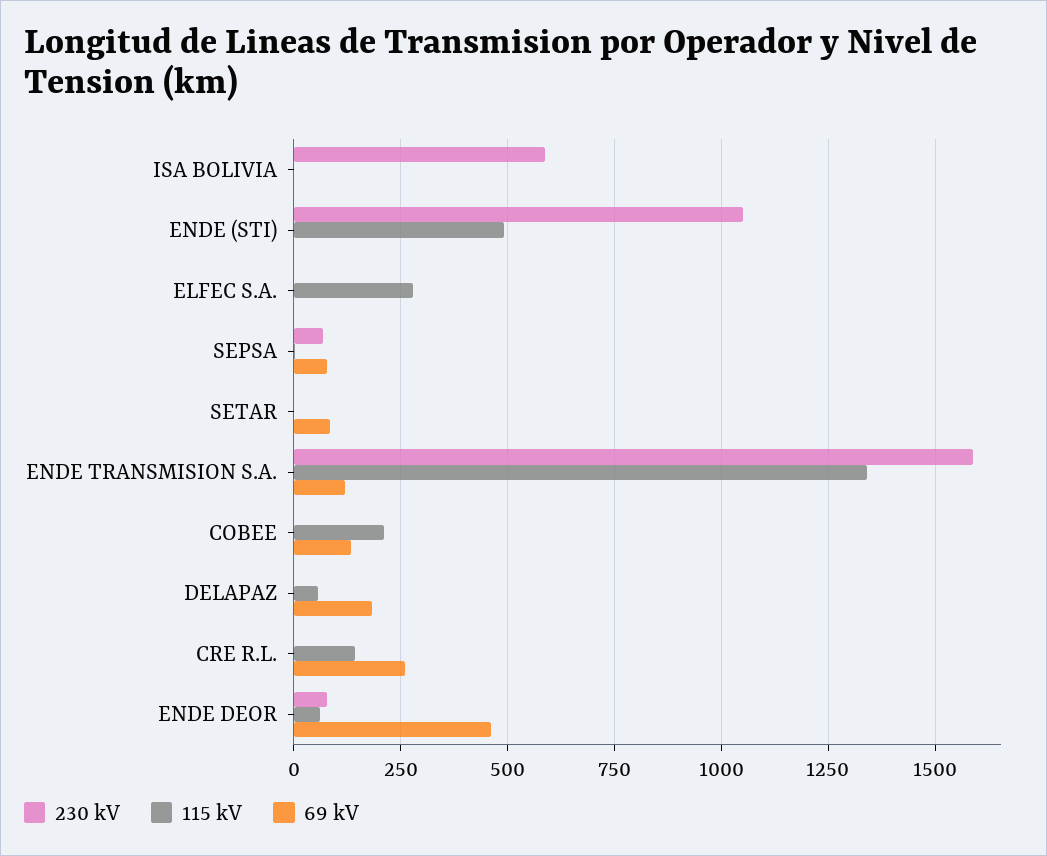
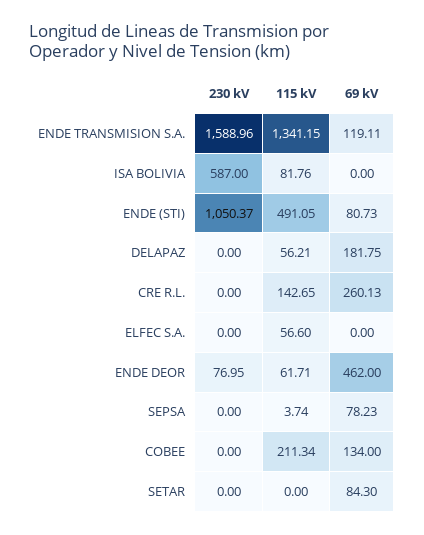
  {
    "230 kV": {
      "ISA BOLIVIA": 587,
      "ENDE (STI)": 1050.37,
      "ELFEC S.A.": 0,
-     "SEPSA": 75,
+     "SEPSA": 0,
      "SETAR": 0,
      "ENDE TRANSMISION S.A.": 1588.96,
      "COBEE": 0,
      "DELAPAZ": 0,
      "CRE R.L.": 0,
      "ENDE DEOR": 76.95
    },
    "115 kV": {
-     "ISA BOLIVIA": 0,
+     "ISA BOLIVIA": 81.76,
      "ENDE (STI)": 491.05,
-     "ELFEC S.A.": 275,
+     "ELFEC S.A.": 56.6,
      "SEPSA": 3.74,
      "SETAR": 0,
      "ENDE TRANSMISION S.A.": 1341.15,
      "COBEE": 211.34,
      "DELAPAZ": 56.21,
      "CRE R.L.": 142.65,
      "ENDE DEOR": 61.71
    },
    "69 kV": {
      "ISA BOLIVIA": 0,
-     "ENDE (STI)": 0,
+     "ENDE (STI)": 80.73,
      "ELFEC S.A.": 0,
      "SEPSA": 78.23,
      "SETAR": 84.3,
      "ENDE TRANSMISION S.A.": 119.11,
      "COBEE": 134,
      "DELAPAZ": 181.75,
      "CRE R.L.": 260.13,
      "ENDE DEOR": 462
    }
  }

